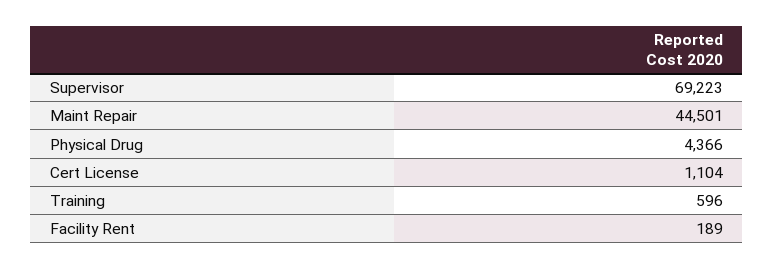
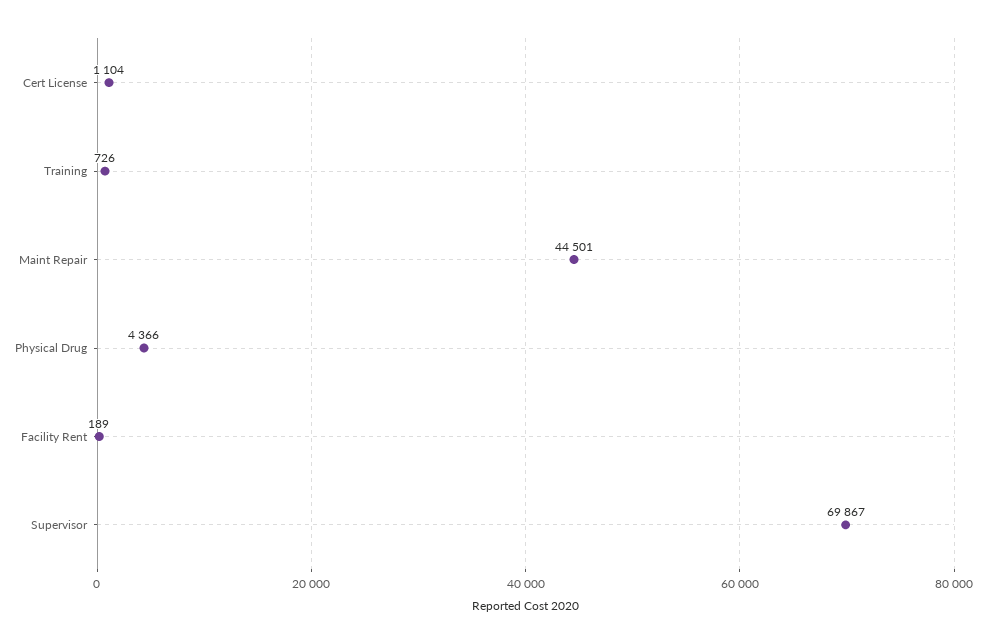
  {
-   "Supervisor": 69223,
+   "Supervisor": 69867,
    "Maint Repair": 44501,
    "Physical Drug": 4366,
    "Cert License": 1104,
-   "Training": 596,
+   "Training": 726,
    "Facility Rent": 189
  }

